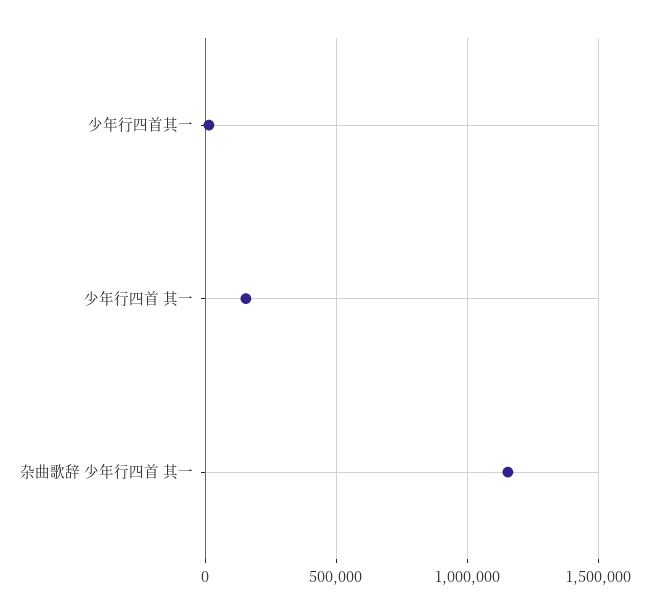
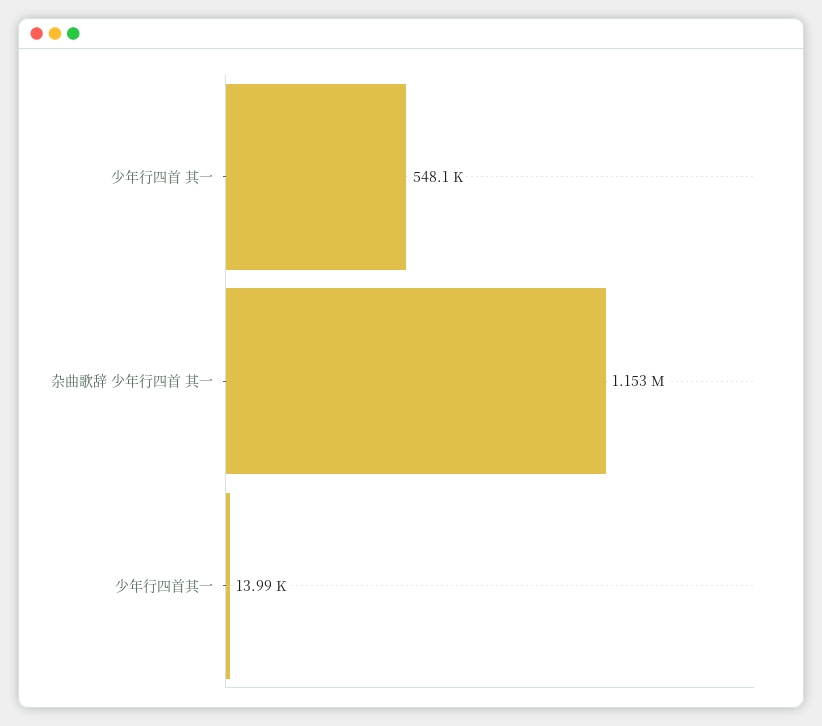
  {
    "少年行四首其一": 13990,
-   "少年行四首 其一": 150000,
+   "少年行四首 其一": 548100,
    "杂曲歌辞 少年行四首 其一": 1153000
  }

